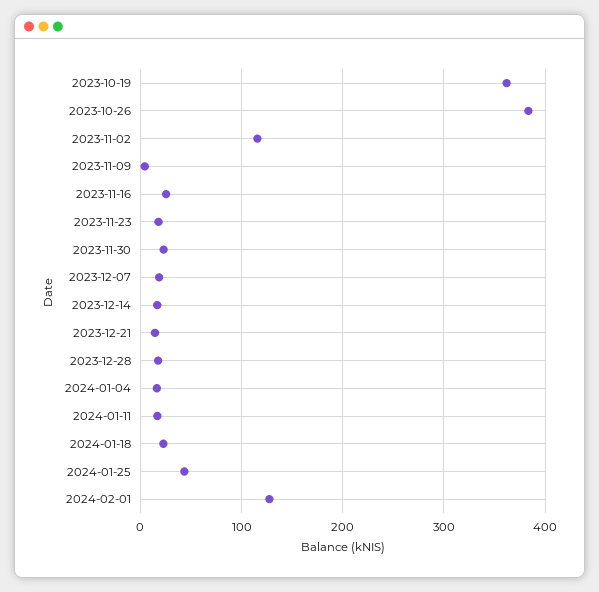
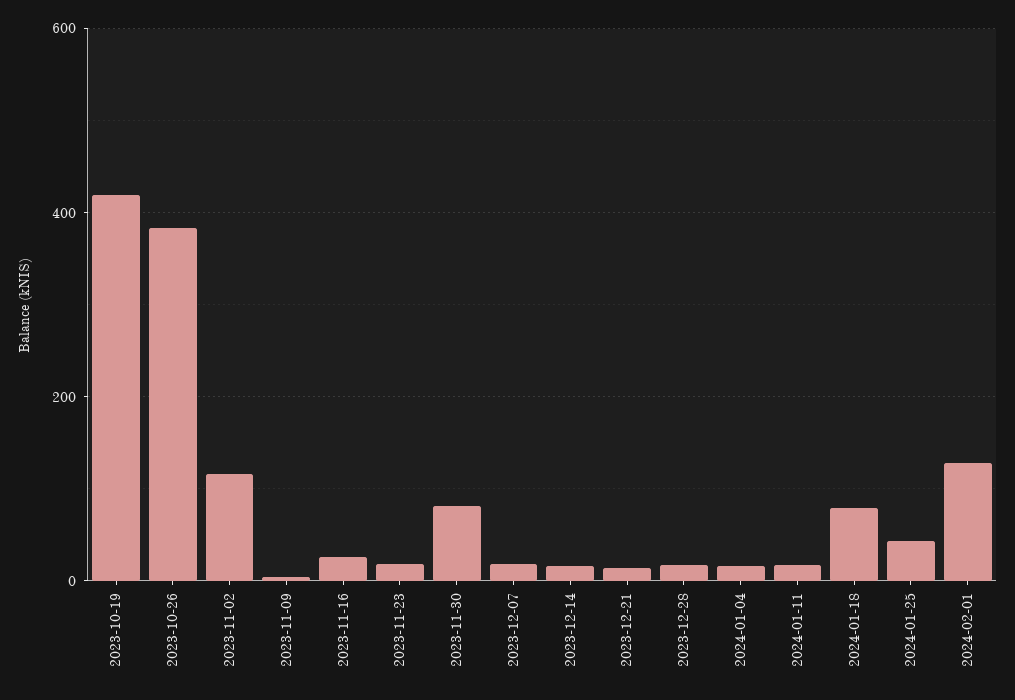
  {
-   "2023-10-19": 360,
+   "2023-10-19": 420,
    "2023-10-26": 380,
    "2023-11-02": 120,
    "2023-11-09": 0,
    "2023-11-16": 30,
    "2023-11-23": 20,
-   "2023-11-30": 20,
+   "2023-11-30": 80,
    "2023-12-07": 20,
    "2023-12-14": 20,
    "2023-12-21": 10,
    "2023-12-28": 20,
    "2024-01-04": 20,
    "2024-01-11": 20,
-   "2024-01-18": 20,
+   "2024-01-18": 80,
    "2024-01-25": 40,
    "2024-02-01": 130
  }

